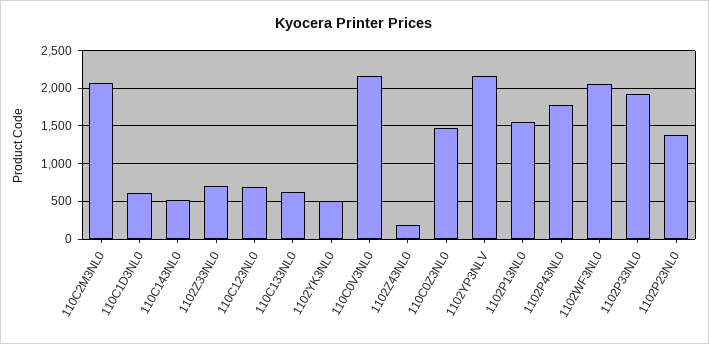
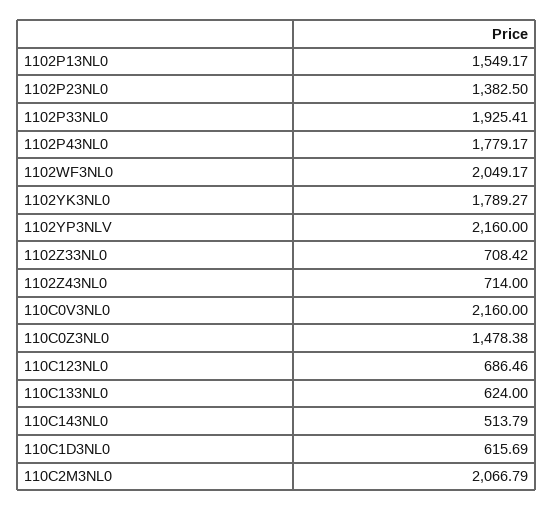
  {
    "110C2M3NL0": 2066.79,
    "110C1D3NL0": 615.69,
    "110C143NL0": 513.79,
    "1102Z33NL0": 708.42,
    "110C123NL0": 686.46,
    "110C133NL0": 624,
-   "1102YK3NL0": 500,
+   "1102YK3NL0": 1789.27,
    "110C0V3NL0": 2160,
-   "1102Z43NL0": 200,
+   "1102Z43NL0": 714,
    "110C0Z3NL0": 1478.38,
    "1102YP3NLV": 2160,
    "1102P13NL0": 1549.17,
    "1102P43NL0": 1779.17,
    "1102WF3NL0": 2049.17,
    "1102P33NL0": 1925.41,
    "1102P23NL0": 1382.5
  }

